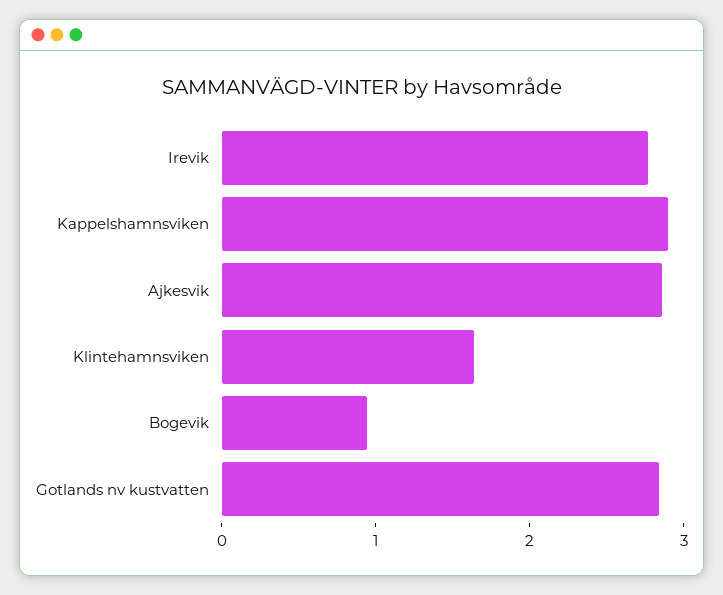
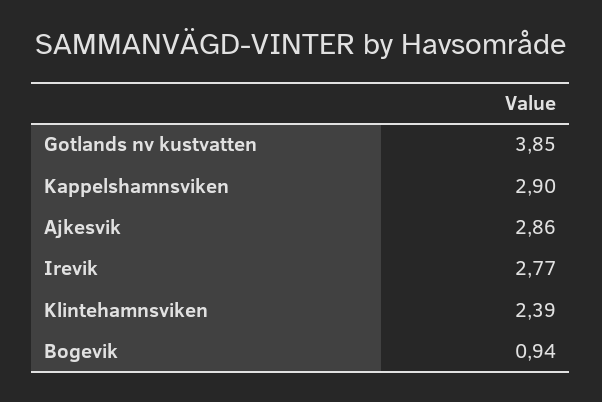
  {
    "Irevik": 2.77,
    "Kappelshamnsviken": 2.9,
    "Ajkesvik": 2.86,
-   "Klintehamnsviken": 1.6,
+   "Klintehamnsviken": 2.39,
    "Bogevik": 0.94,
-   "Gotlands nv kustvatten": 2.8
+   "Gotlands nv kustvatten": 3.85
  }

